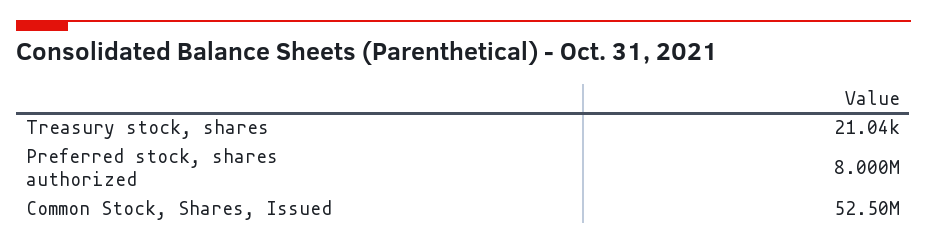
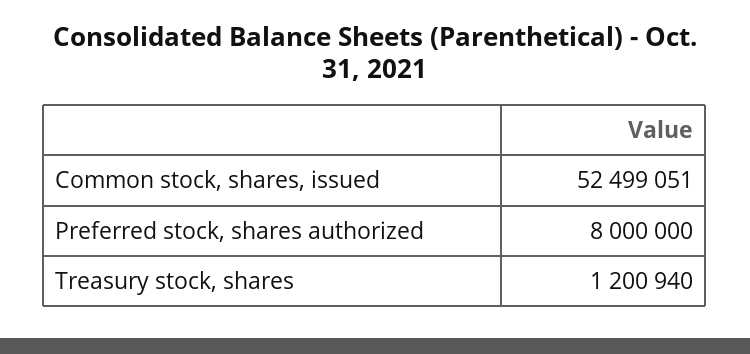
  {
-   "Treasury stock, shares": 21040,
+   "Treasury stock, shares": 1200940,
    "Preferred stock, shares authorized": 8000000,
    "Common Stock, Shares, Issued": 52499051
  }

